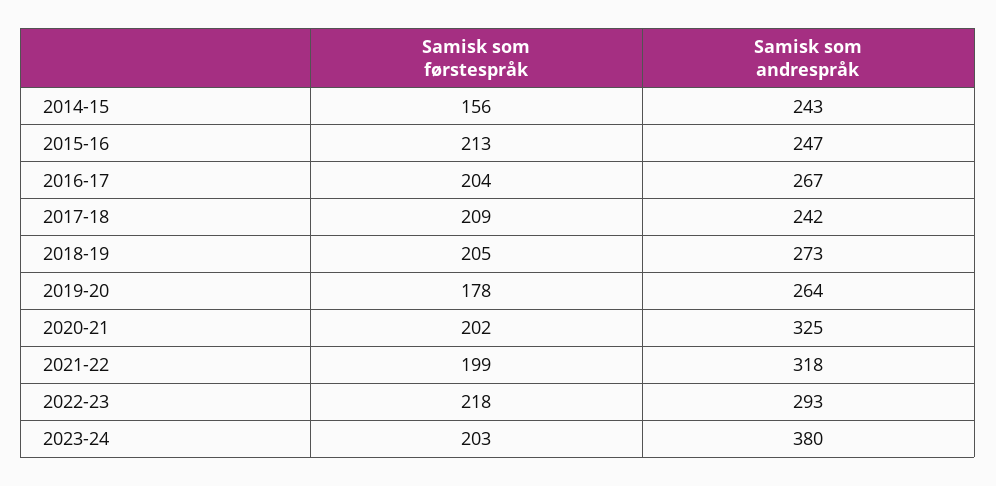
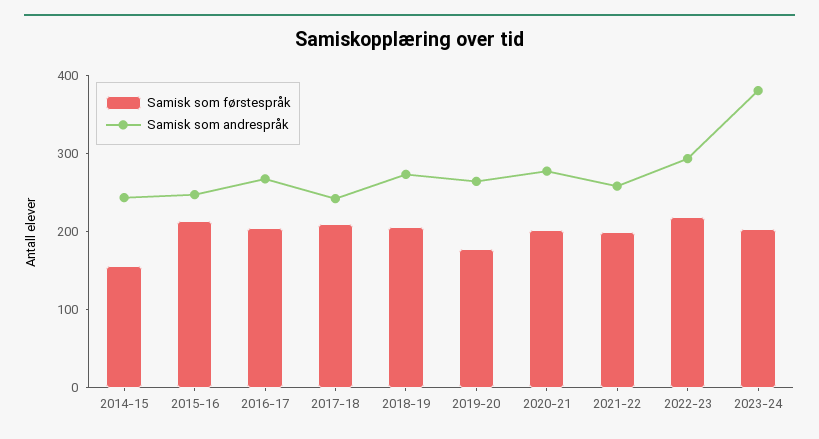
  {
    "Samisk som førstespråk": {
      "2014-15": 156,
      "2015-16": 213,
      "2016-17": 204,
      "2017-18": 209,
      "2018-19": 205,
      "2019-20": 178,
      "2020-21": 202,
      "2021-22": 199,
      "2022-23": 218,
      "2023-24": 203
    },
    "Samisk som andrespråk": {
      "2014-15": 243,
      "2015-16": 247,
      "2016-17": 267,
      "2017-18": 242,
      "2018-19": 273,
      "2019-20": 264,
-     "2020-21": 325,
+     "2020-21": 280,
-     "2021-22": 318,
+     "2021-22": 260,
      "2022-23": 293,
      "2023-24": 380
    }
  }

